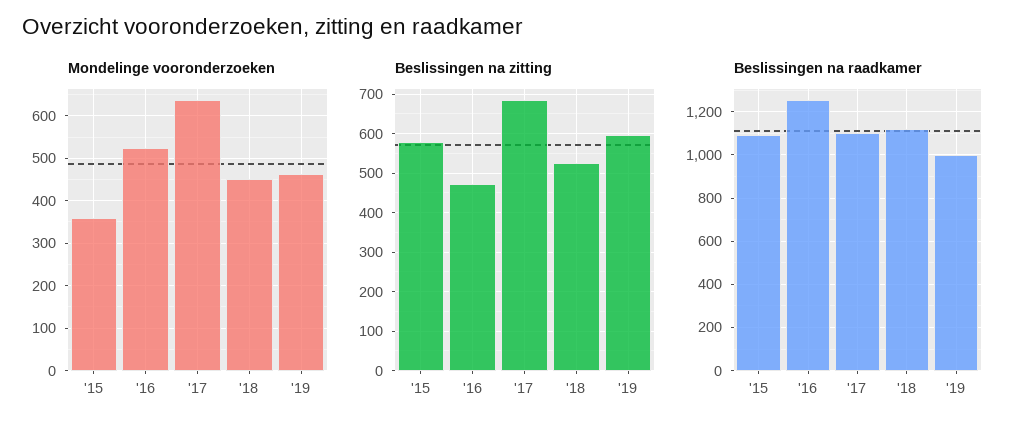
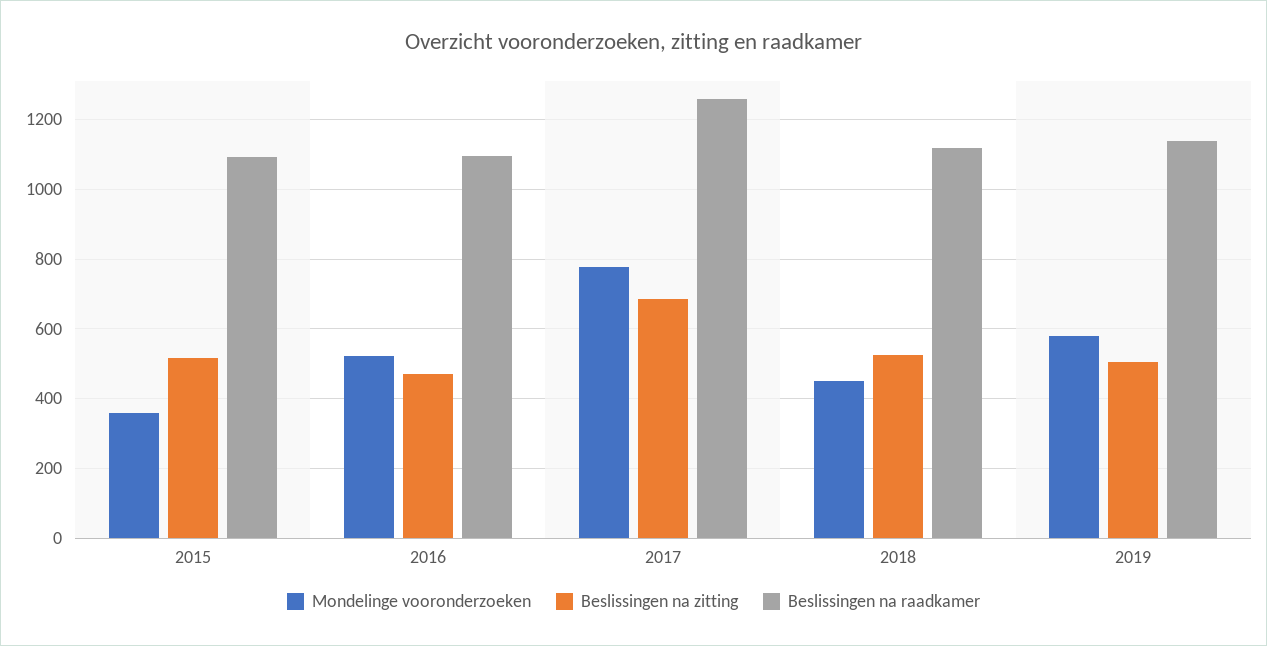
  {
    "Mondelinge vooronderzoeken": {
      "'15": 360,
      "'16": 520,
-     "'17": 640,
+     "'17": 780,
      "'18": 460,
-     "'19": 460
+     "'19": 580
    },
    "Beslissingen na zitting": {
-     "'15": 580,
+     "'15": 520,
      "'16": 480,
      "'17": 680,
      "'18": 520,
-     "'19": 600
+     "'19": 500
    },
    "Beslissingen na raadkamer": {
      "'15": 1100,
-     "'16": 1250,
+     "'16": 1100,
-     "'17": 1100,
+     "'17": 1260,
      "'18": 1120,
-     "'19": 1000
+     "'19": 1140
    }
  }

